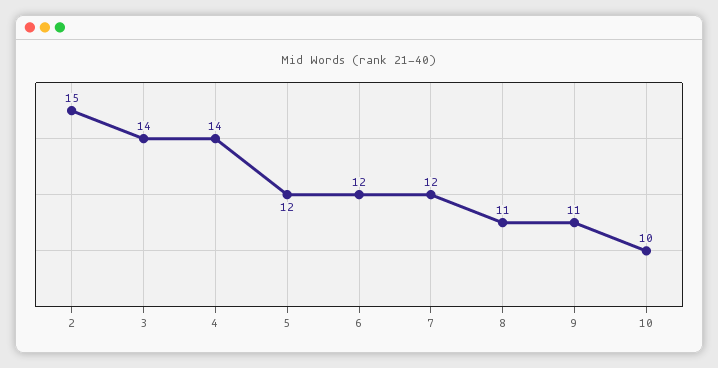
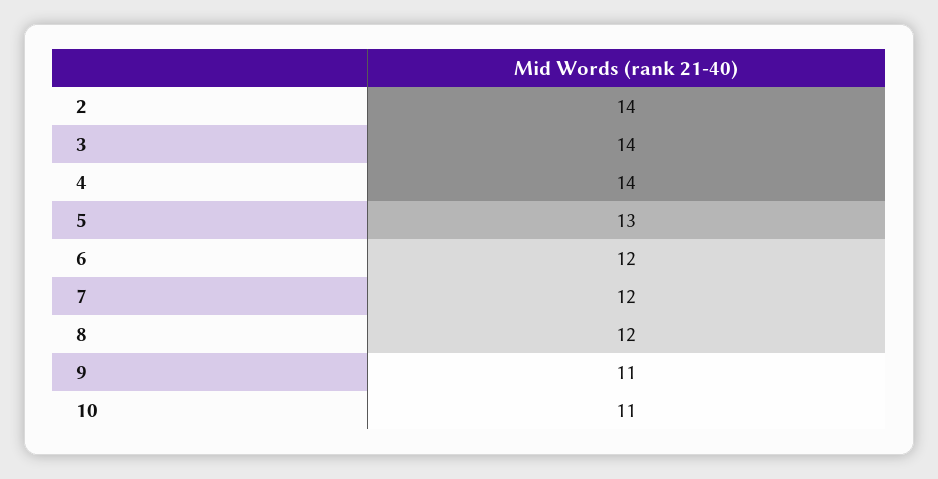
  {
-   "2": 15,
+   "2": 14,
    "3": 14,
    "4": 14,
-   "5": 12,
+   "5": 13,
    "6": 12,
    "7": 12,
-   "8": 11,
+   "8": 12,
    "9": 11,
-   "10": 10
+   "10": 11
  }

